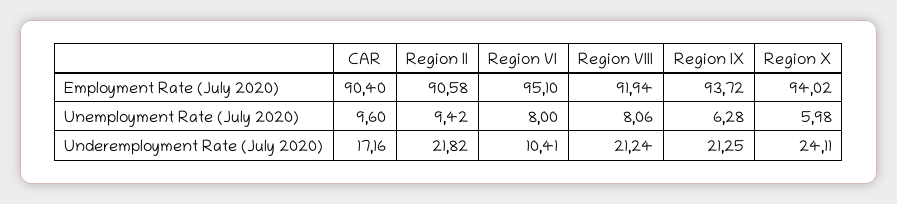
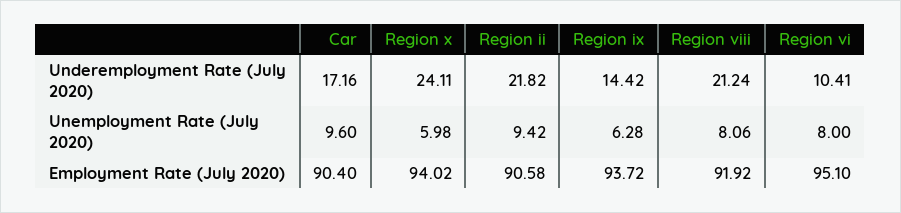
  {
    "CAR": {
      "Employment Rate (July 2020)": 90.4,
      "Unemployment Rate (July 2020)": 9.6,
      "Underemployment Rate (July 2020)": 17.16
    },
    "Region II": {
      "Employment Rate (July 2020)": 90.58,
      "Unemployment Rate (July 2020)": 9.42,
      "Underemployment Rate (July 2020)": 21.82
    },
    "Region VI": {
      "Employment Rate (July 2020)": 95.1,
      "Unemployment Rate (July 2020)": 8,
      "Underemployment Rate (July 2020)": 10.41
    },
    "Region VIII": {
-     "Employment Rate (July 2020)": 91.94,
+     "Employment Rate (July 2020)": 91.92,
      "Unemployment Rate (July 2020)": 8.06,
      "Underemployment Rate (July 2020)": 21.24
    },
    "Region IX": {
      "Employment Rate (July 2020)": 93.72,
      "Unemployment Rate (July 2020)": 6.28,
-     "Underemployment Rate (July 2020)": 21.25
+     "Underemployment Rate (July 2020)": 14.42
    },
    "Region X": {
      "Employment Rate (July 2020)": 94.02,
      "Unemployment Rate (July 2020)": 5.98,
      "Underemployment Rate (July 2020)": 24.11
    }
  }

